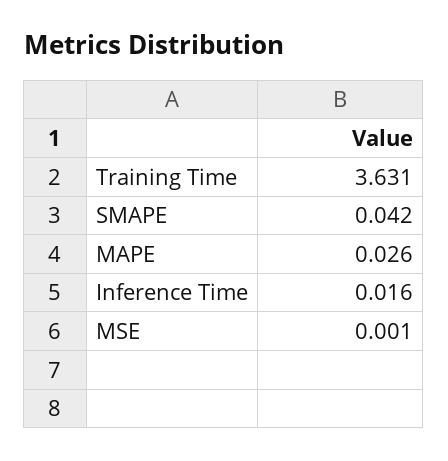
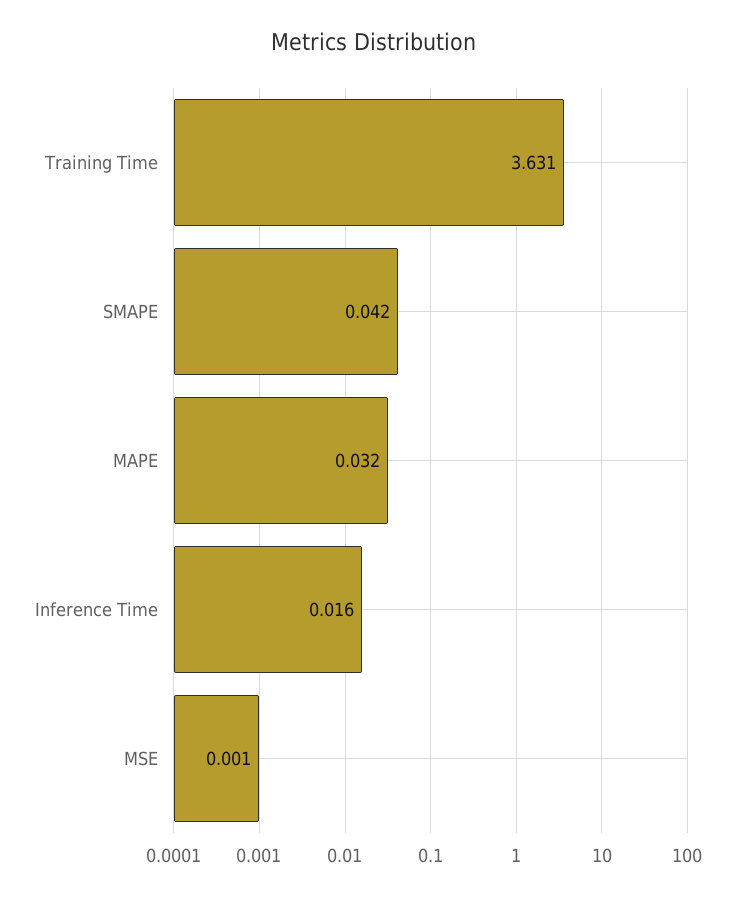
  {
    "Training Time": 3.631,
    "SMAPE": 0.042,
-   "MAPE": 0.026,
+   "MAPE": 0.032,
    "Inference Time": 0.016,
    "MSE": 0.001
  }

